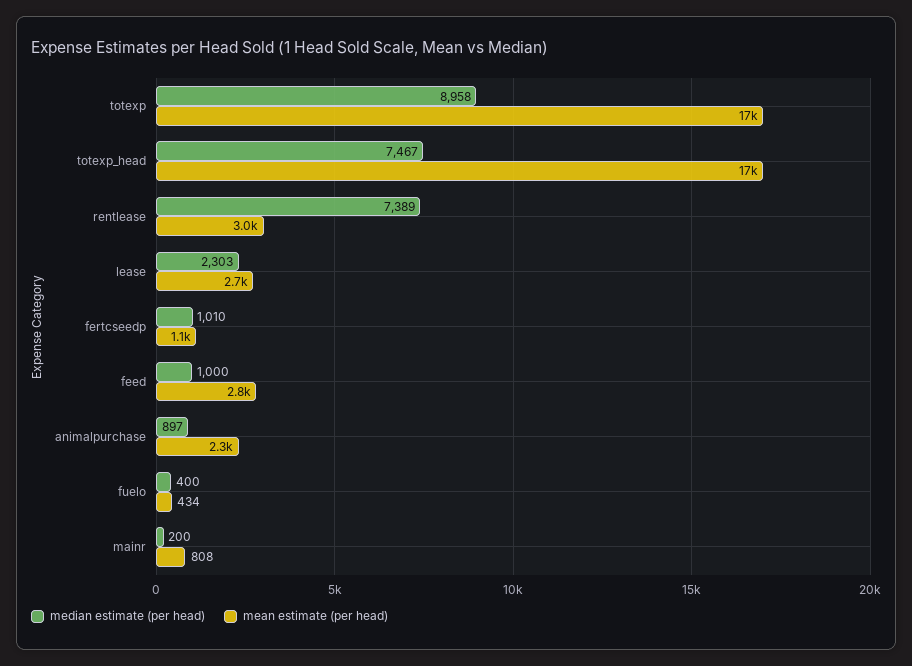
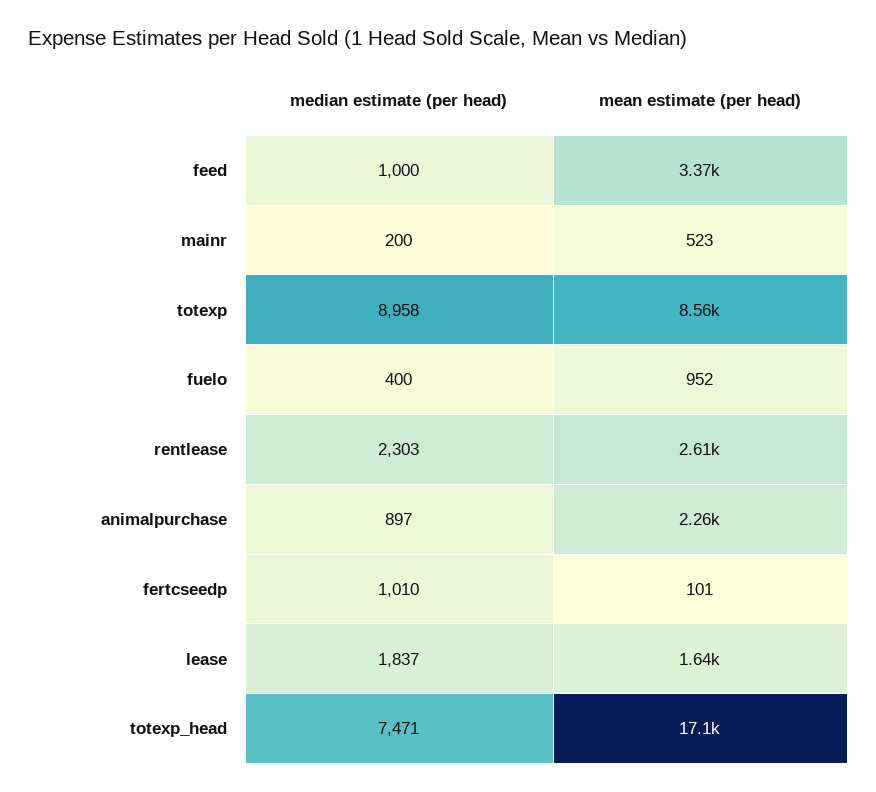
  {
    "median estimate (per head)": {
      "totexp": 8958,
-     "totexp_head": 7467,
+     "totexp_head": 7471,
-     "rentlease": 7389,
+     "rentlease": 2303,
-     "lease": 2303,
+     "lease": 1837,
      "fertcseedp": 1010,
      "feed": 1000,
      "animalpurchase": 897,
      "fuelo": 400,
      "mainr": 200
    },
    "mean estimate (per head)": {
-     "totexp": 17000,
+     "totexp": 8560,
      "totexp_head": 17100,
-     "rentlease": 3000,
+     "rentlease": 2610,
-     "lease": 2700,
+     "lease": 1640,
-     "fertcseedp": 1100,
+     "fertcseedp": 101,
-     "feed": 2800,
+     "feed": 3370,
      "animalpurchase": 2260,
-     "fuelo": 434,
+     "fuelo": 952,
-     "mainr": 808
+     "mainr": 523
    }
  }

